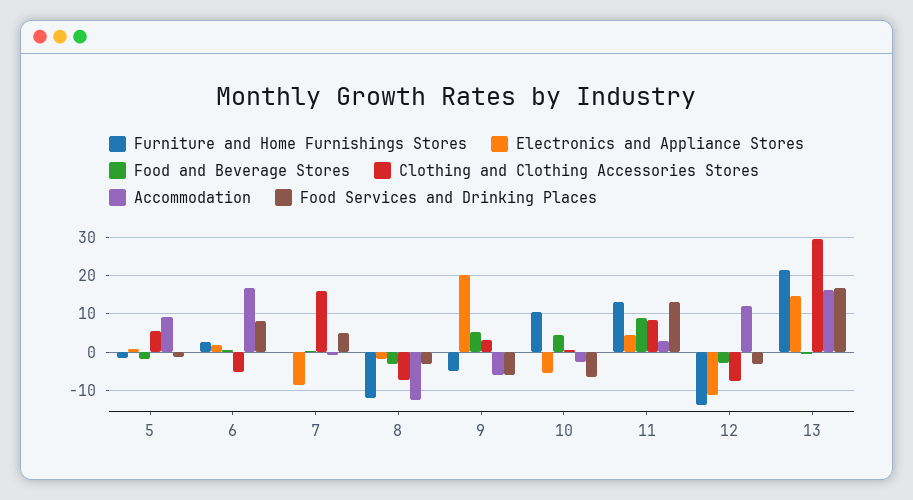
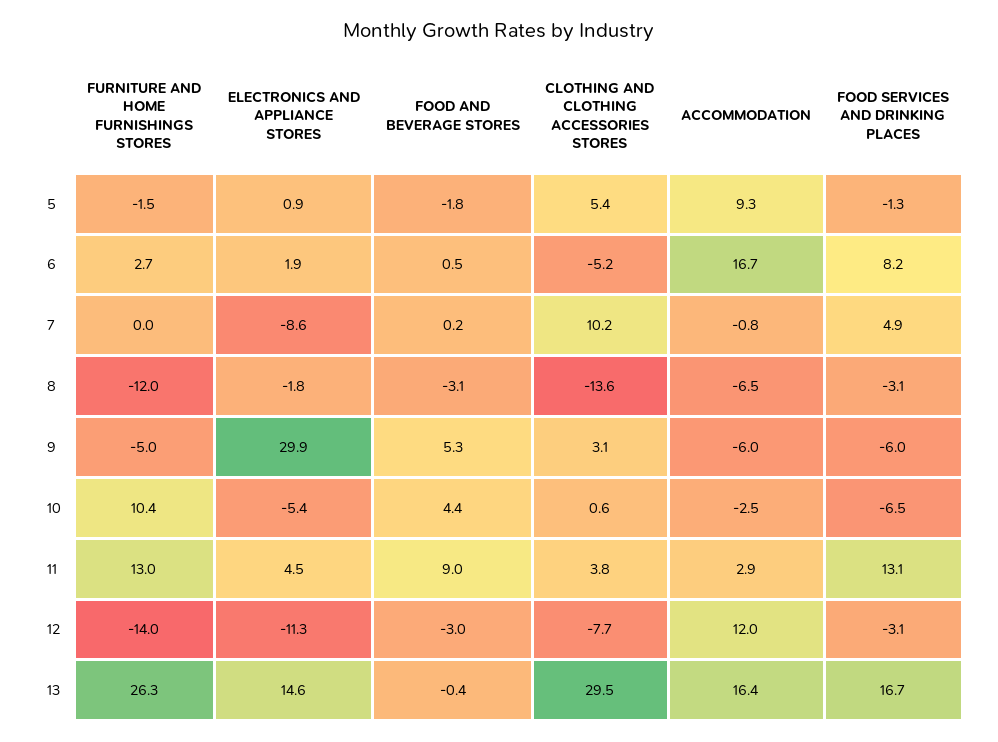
  {
    "Furniture and Home Furnishings Stores": {
      "5": -1.5,
      "6": 2.7,
      "7": 0,
      "8": -12,
      "9": -5,
      "10": 10.4,
      "11": 13,
      "12": -14,
-     "13": 22
+     "13": 26.3
    },
    "Electronics and Appliance Stores": {
      "5": 0.9,
      "6": 1.9,
      "7": -8.6,
      "8": -1.8,
-     "9": 20,
+     "9": 29.9,
      "10": -5.4,
      "11": 4.5,
      "12": -11.3,
      "13": 14.6
    },
    "Food and Beverage Stores": {
      "5": -1.8,
      "6": 0.5,
      "7": 0.2,
      "8": -3.1,
      "9": 5.3,
      "10": 4.4,
      "11": 9,
      "12": -3,
      "13": -0.4
    },
    "Clothing and Clothing Accessories Stores": {
      "5": 5.4,
      "6": -5.2,
-     "7": 16,
+     "7": 10.2,
-     "8": -8,
+     "8": -13.6,
      "9": 3.1,
      "10": 0.6,
-     "11": 8,
+     "11": 3.8,
      "12": -7.7,
      "13": 29.5
    },
    "Accommodation": {
      "5": 9.3,
      "6": 16.7,
      "7": -0.8,
-     "8": -12,
+     "8": -6.5,
      "9": -6,
      "10": -2.5,
      "11": 2.9,
      "12": 12,
      "13": 16.4
    },
    "Food Services and Drinking Places": {
      "5": -1.3,
      "6": 8.2,
      "7": 4.9,
      "8": -3.1,
      "9": -6,
      "10": -6.5,
      "11": 13.1,
      "12": -3.1,
      "13": 16.7
    }
  }

